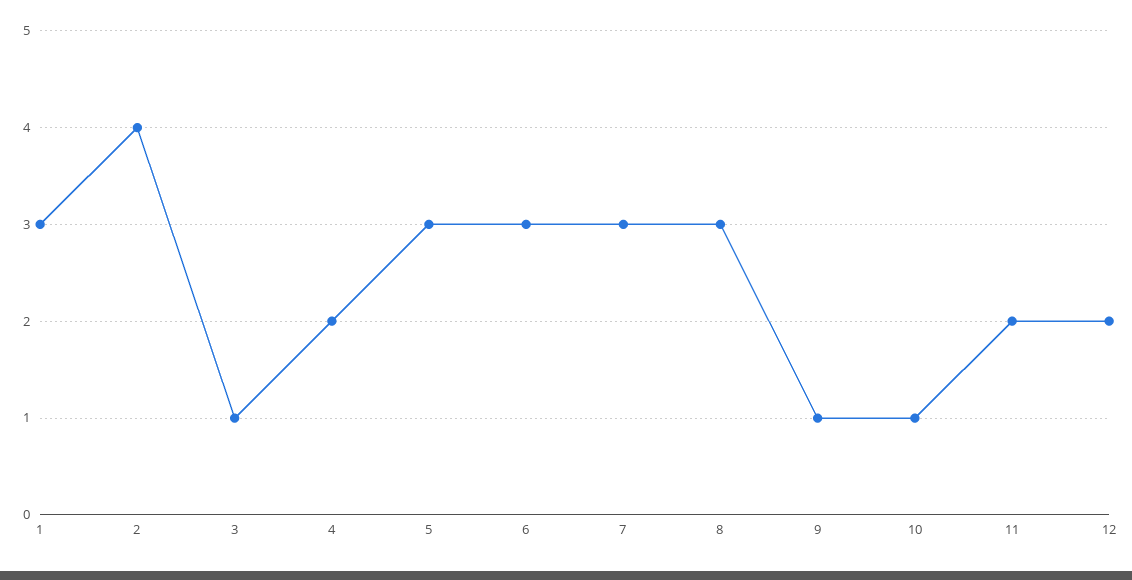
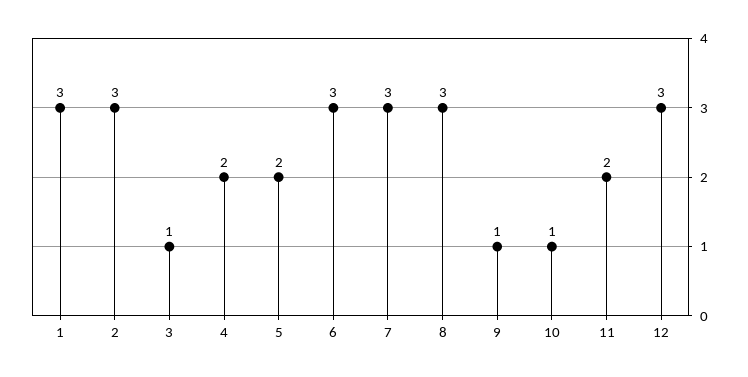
  {
    "1": 3,
-   "2": 4,
+   "2": 3,
    "3": 1,
    "4": 2,
-   "5": 3,
+   "5": 2,
    "6": 3,
    "7": 3,
    "8": 3,
    "9": 1,
    "10": 1,
    "11": 2,
-   "12": 2
+   "12": 3
  }

